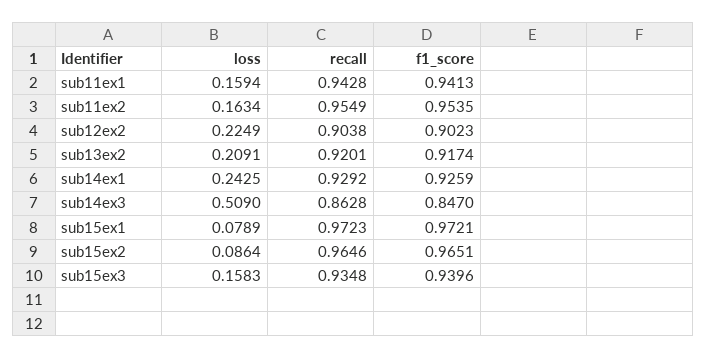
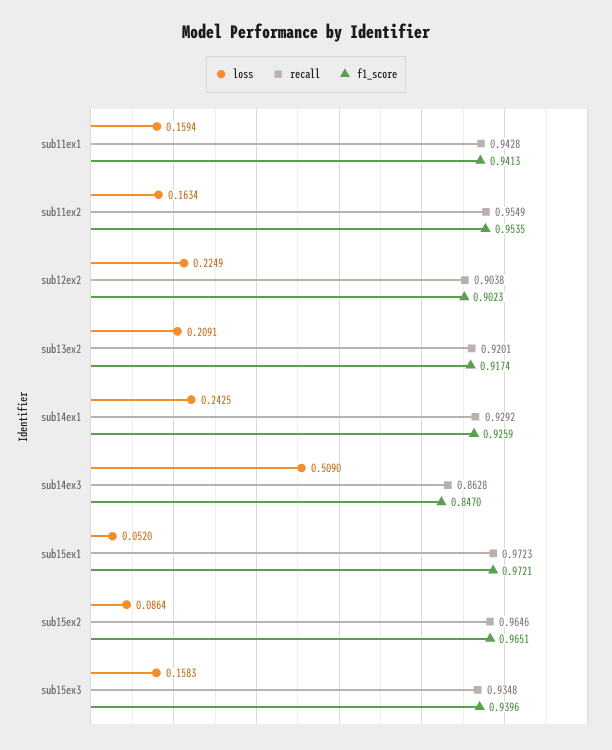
  {
    "loss": {
      "sub11ex1": 0.1594,
      "sub11ex2": 0.1634,
      "sub12ex2": 0.2249,
      "sub13ex2": 0.2091,
      "sub14ex1": 0.2425,
      "sub14ex3": 0.509,
-     "sub15ex1": 0.0789,
+     "sub15ex1": 0.052,
      "sub15ex2": 0.0864,
      "sub15ex3": 0.1583
    },
    "recall": {
      "sub11ex1": 0.9428,
      "sub11ex2": 0.9549,
      "sub12ex2": 0.9038,
      "sub13ex2": 0.9201,
      "sub14ex1": 0.9292,
      "sub14ex3": 0.8628,
      "sub15ex1": 0.9723,
      "sub15ex2": 0.9646,
      "sub15ex3": 0.9348
    },
    "f1_score": {
      "sub11ex1": 0.9413,
      "sub11ex2": 0.9535,
      "sub12ex2": 0.9023,
      "sub13ex2": 0.9174,
      "sub14ex1": 0.9259,
      "sub14ex3": 0.847,
      "sub15ex1": 0.9721,
      "sub15ex2": 0.9651,
      "sub15ex3": 0.9396
    }
  }

